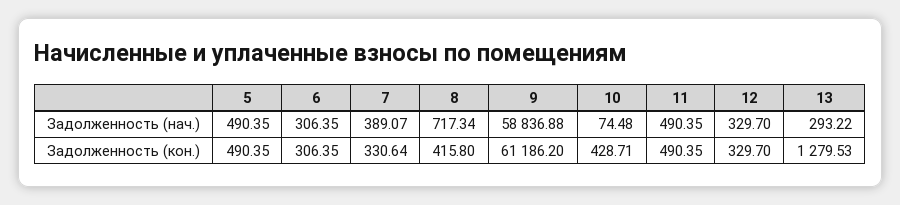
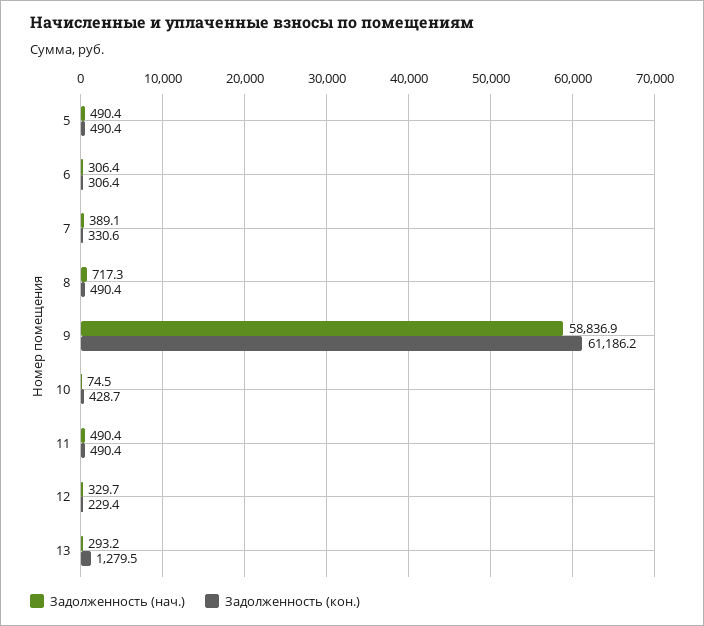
  {
    "Задолженность (нач.)": {
      "5": 490.35,
      "6": 306.35,
      "7": 389.07,
      "8": 717.34,
      "9": 58836.88,
      "10": 74.48,
      "11": 490.35,
      "12": 329.7,
      "13": 293.22
    },
    "Задолженность (кон.)": {
      "5": 490.35,
      "6": 306.35,
      "7": 330.64,
-     "8": 415.8,
+     "8": 490.4,
      "9": 61186.2,
      "10": 428.71,
      "11": 490.35,
-     "12": 329.7,
+     "12": 229.4,
      "13": 1279.53
    }
  }

